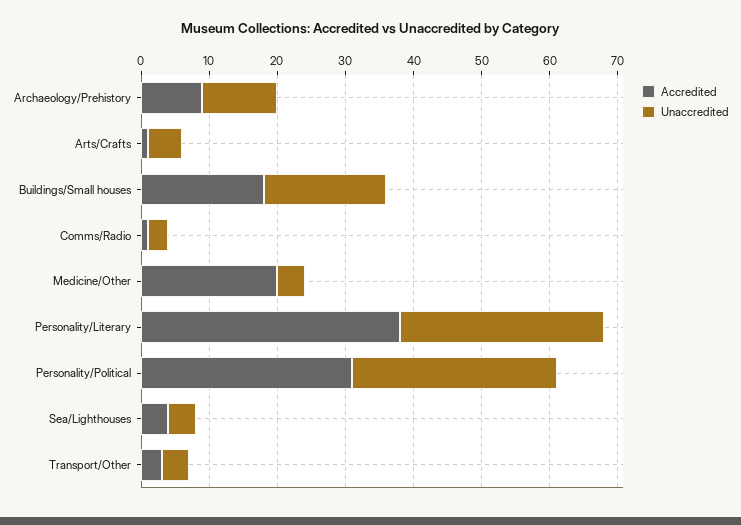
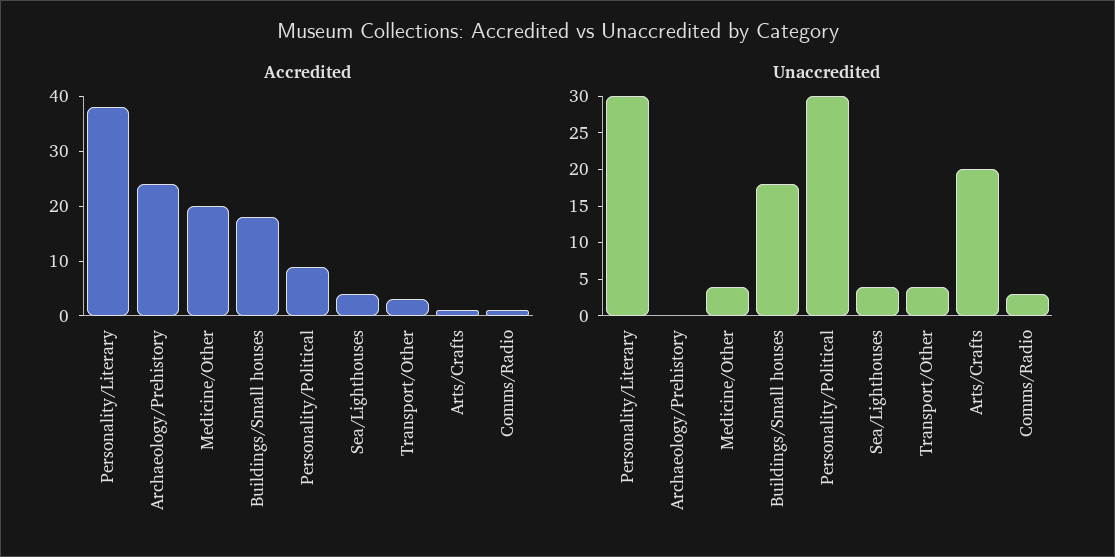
  {
    "Accredited": {
-     "Archaeology/Prehistory": 10,
+     "Archaeology/Prehistory": 25,
      "Arts/Crafts": 0,
      "Buildings/Small houses": 20,
      "Comms/Radio": 0,
      "Medicine/Other": 20,
      "Personality/Literary": 40,
-     "Personality/Political": 30,
+     "Personality/Political": 10,
      "Sea/Lighthouses": 5,
      "Transport/Other": 5
    },
    "Unaccredited": {
-     "Archaeology/Prehistory": 10,
+     "Archaeology/Prehistory": 0,
-     "Arts/Crafts": 5,
+     "Arts/Crafts": 20,
      "Buildings/Small houses": 20,
      "Comms/Radio": 5,
      "Medicine/Other": 5,
      "Personality/Literary": 30,
      "Personality/Political": 30,
      "Sea/Lighthouses": 5,
      "Transport/Other": 5
    }
  }

